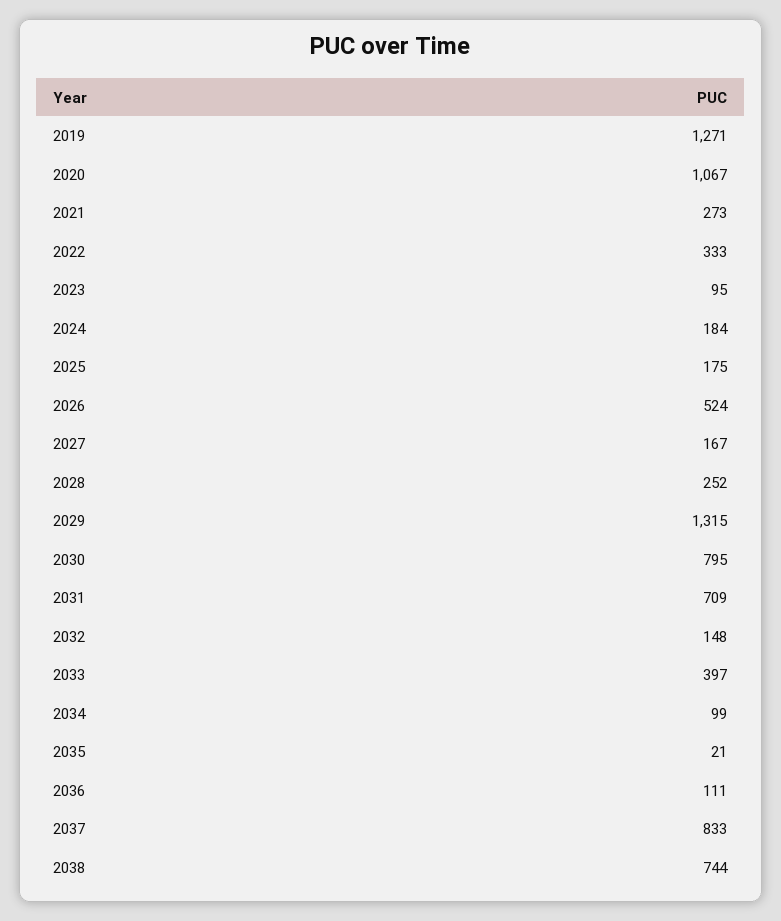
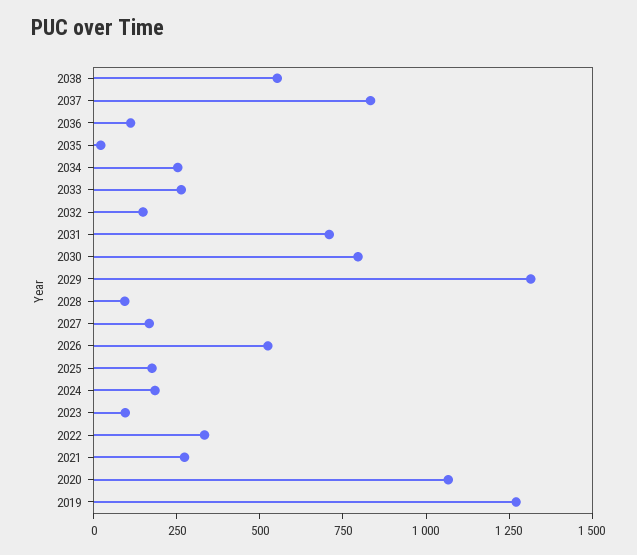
  {
    "2019": 1271,
    "2020": 1067,
    "2021": 273,
    "2022": 333,
    "2023": 95,
    "2024": 184,
    "2025": 175,
    "2026": 524,
    "2027": 167,
-   "2028": 252,
+   "2028": 100,
    "2029": 1315,
    "2030": 795,
    "2031": 709,
    "2032": 148,
-   "2033": 397,
+   "2033": 250,
-   "2034": 99,
+   "2034": 250,
    "2035": 21,
    "2036": 111,
    "2037": 833,
-   "2038": 744
+   "2038": 550
  }

